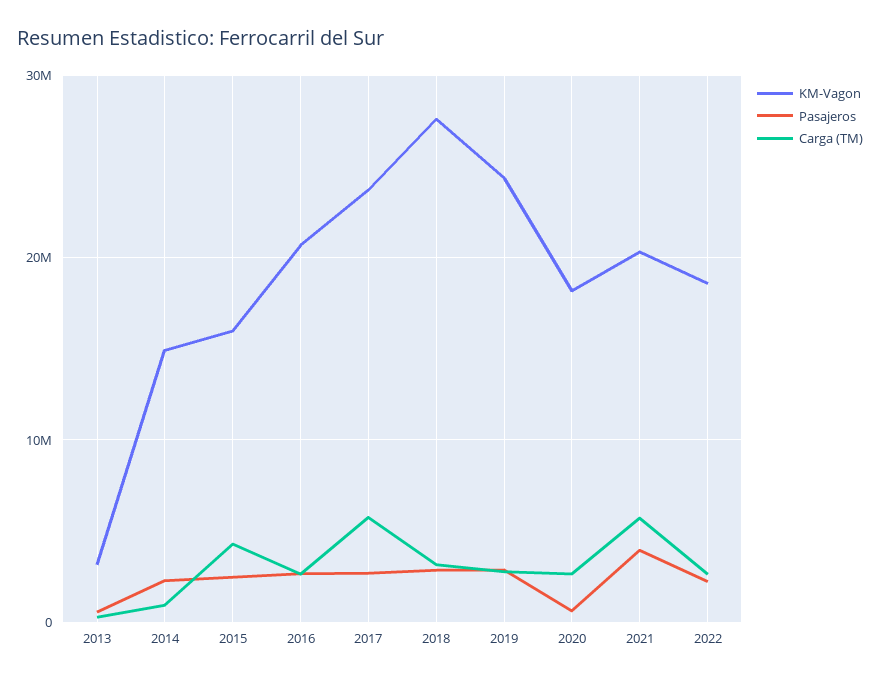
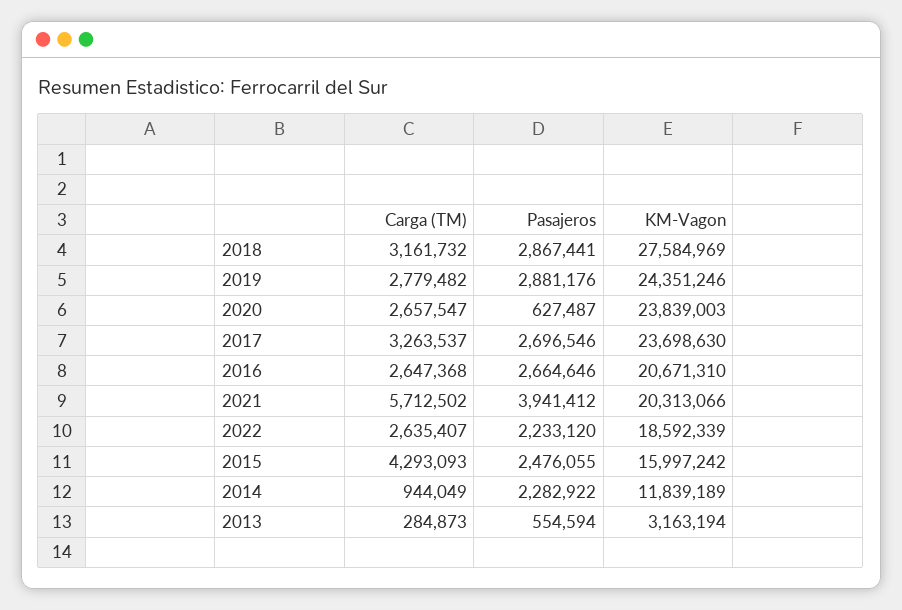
  {
    "KM-Vagon": {
      "2013": 3163194,
-     "2014": 15000000,
+     "2014": 11839189,
      "2015": 15997242,
      "2016": 20671310,
      "2017": 23698630,
      "2018": 27584969,
      "2019": 24351246,
-     "2020": 18000000,
+     "2020": 23839003,
      "2021": 20313066,
      "2022": 18592339
    },
    "Pasajeros": {
      "2013": 554594,
      "2014": 2282922,
      "2015": 2476055,
      "2016": 2664646,
      "2017": 2696546,
      "2018": 2867441,
      "2019": 2881176,
      "2020": 627487,
      "2021": 3941412,
      "2022": 2233120
    },
    "Carga (TM)": {
      "2013": 284873,
      "2014": 944049,
      "2015": 4293093,
      "2016": 2647368,
-     "2017": 6000000,
+     "2017": 3263537,
      "2018": 3161732,
      "2019": 2779482,
      "2020": 2657547,
      "2021": 5712502,
      "2022": 2635407
    }
  }

